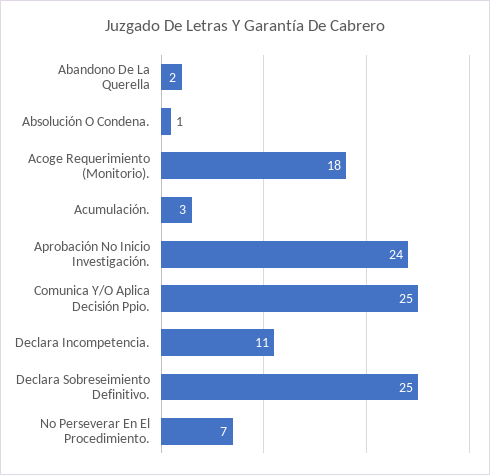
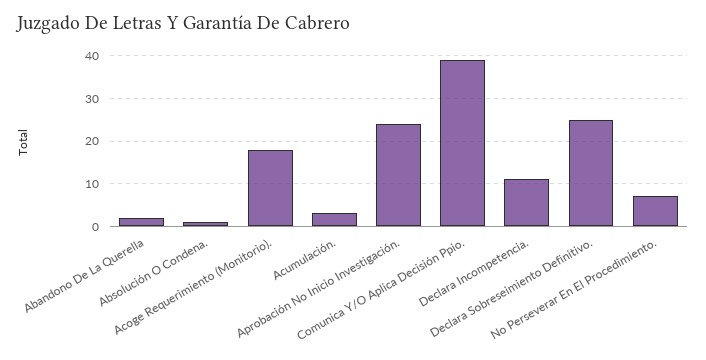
  {
    "Abandono De La Querella": 2,
    "Absolución O Condena.": 1,
    "Acoge Requerimiento (Monitorio).": 18,
    "Acumulación.": 3,
    "Aprobación No Inicio Investigación.": 24,
-   "Comunica Y/O Aplica Decisión Ppio.": 25,
+   "Comunica Y/O Aplica Decisión Ppio.": 40,
    "Declara Incompetencia.": 11,
    "Declara Sobreseimiento Definitivo.": 25,
    "No Perseverar En El Procedimiento.": 7
  }

